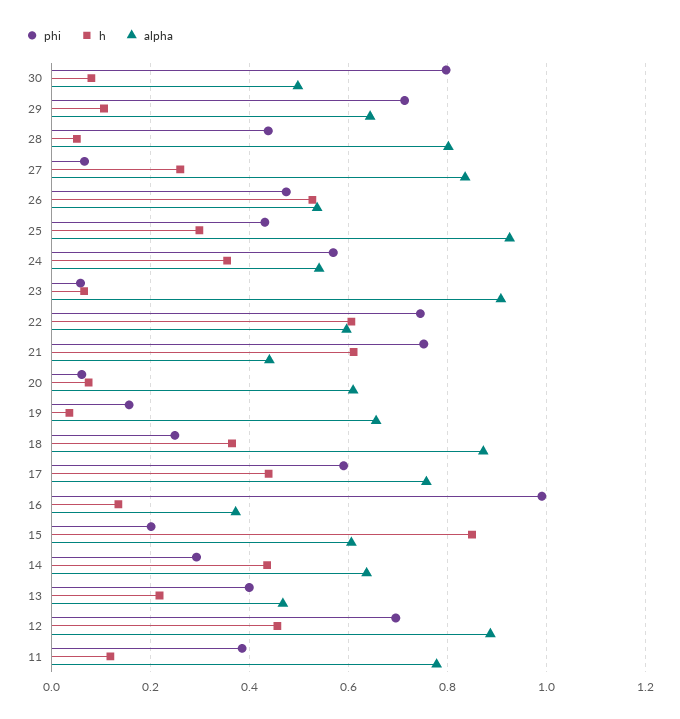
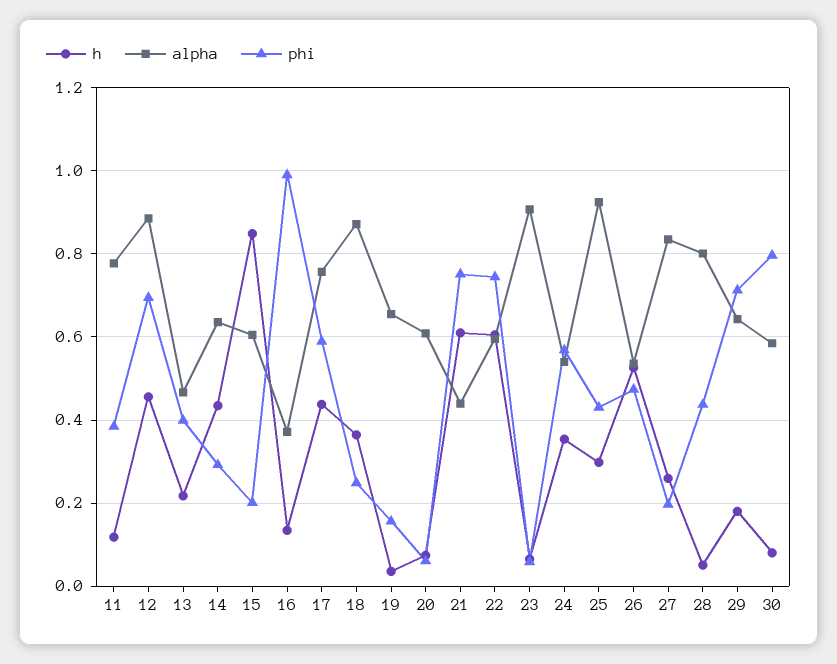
  {
    "phi": {
      "30": 0.8,
      "29": 0.72,
      "28": 0.44,
-     "27": 0.06,
+     "27": 0.2,
      "26": 0.48,
      "25": 0.44,
      "24": 0.56,
      "23": 0.06,
      "22": 0.74,
      "21": 0.76,
      "20": 0.06,
      "19": 0.16,
      "18": 0.24,
      "17": 0.58,
      "16": 0.98,
      "15": 0.2,
      "14": 0.3,
      "13": 0.4,
      "12": 0.7,
      "11": 0.38
    },
    "h": {
      "30": 0.08,
-     "29": 0.1,
+     "29": 0.18,
      "28": 0.06,
      "27": 0.26,
      "26": 0.52,
      "25": 0.3,
      "24": 0.36,
      "23": 0.06,
      "22": 0.6,
      "21": 0.6,
      "20": 0.08,
      "19": 0.04,
      "18": 0.36,
      "17": 0.44,
      "16": 0.14,
      "15": 0.84,
      "14": 0.44,
      "13": 0.22,
      "12": 0.46,
      "11": 0.12
    },
    "alpha": {
-     "30": 0.5,
+     "30": 0.58,
      "29": 0.64,
      "28": 0.8,
      "27": 0.84,
      "26": 0.54,
      "25": 0.92,
      "24": 0.54,
      "23": 0.9,
      "22": 0.6,
      "21": 0.44,
      "20": 0.6,
      "19": 0.66,
      "18": 0.88,
      "17": 0.76,
      "16": 0.38,
      "15": 0.6,
      "14": 0.64,
      "13": 0.46,
      "12": 0.88,
      "11": 0.78
    }
  }

